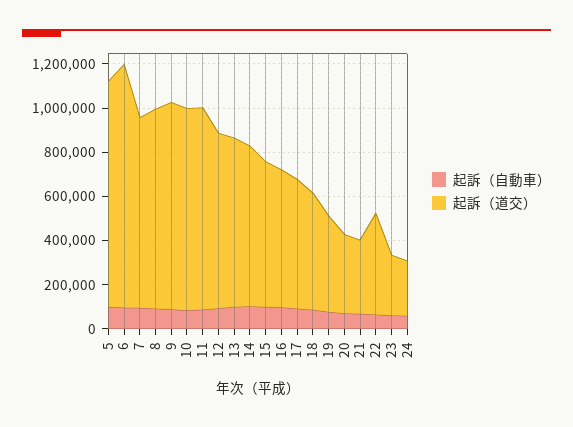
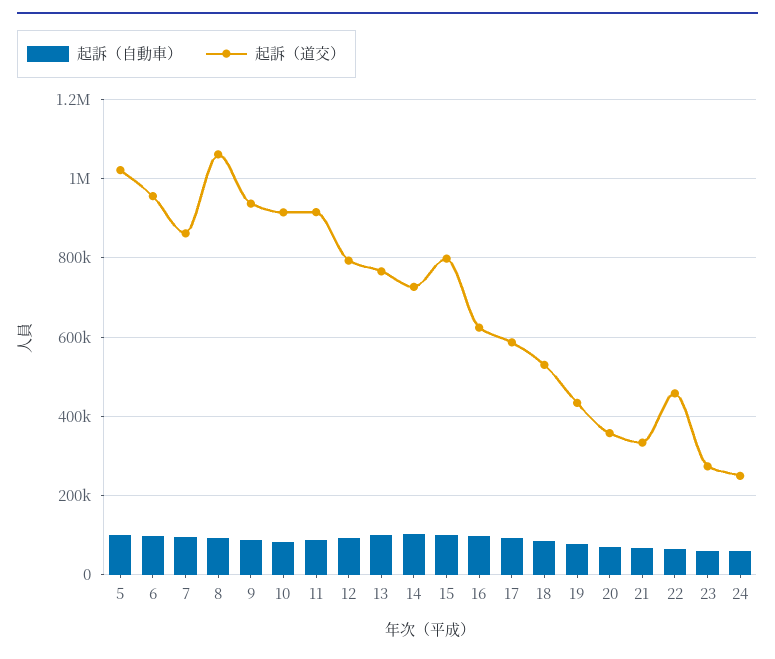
  {
    "起訴（自動車）": {
      "5": 100000,
      "6": 100000,
      "7": 100000,
      "8": 100000,
      "9": 80000,
      "10": 80000,
      "11": 80000,
      "12": 100000,
      "13": 100000,
      "14": 100000,
      "15": 100000,
      "16": 100000,
      "17": 100000,
      "18": 80000,
      "19": 80000,
      "20": 80000,
      "21": 60000,
      "22": 60000,
      "23": 60000,
      "24": 60000
    },
    "起訴（道交）": {
      "5": 1020000,
-     "6": 1100000,
+     "6": 960000,
      "7": 860000,
-     "8": 900000,
+     "8": 1060000,
      "9": 940000,
      "10": 920000,
      "11": 920000,
      "12": 800000,
      "13": 760000,
      "14": 720000,
-     "15": 650000,
+     "15": 800000,
      "16": 620000,
      "17": 580000,
      "18": 540000,
      "19": 440000,
      "20": 360000,
      "21": 340000,
      "22": 460000,
      "23": 280000,
      "24": 240000
    }
  }

